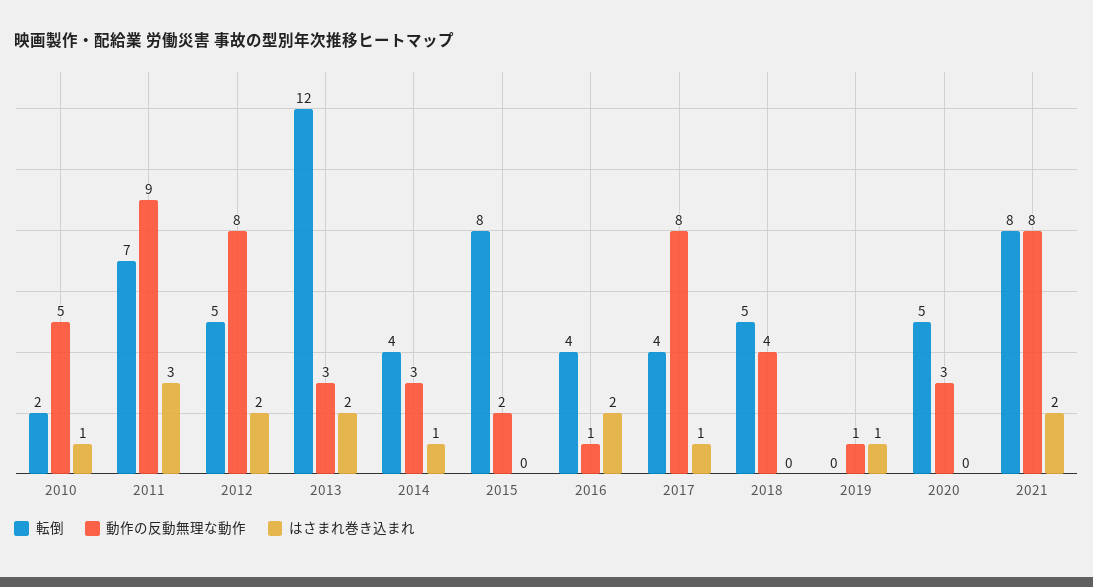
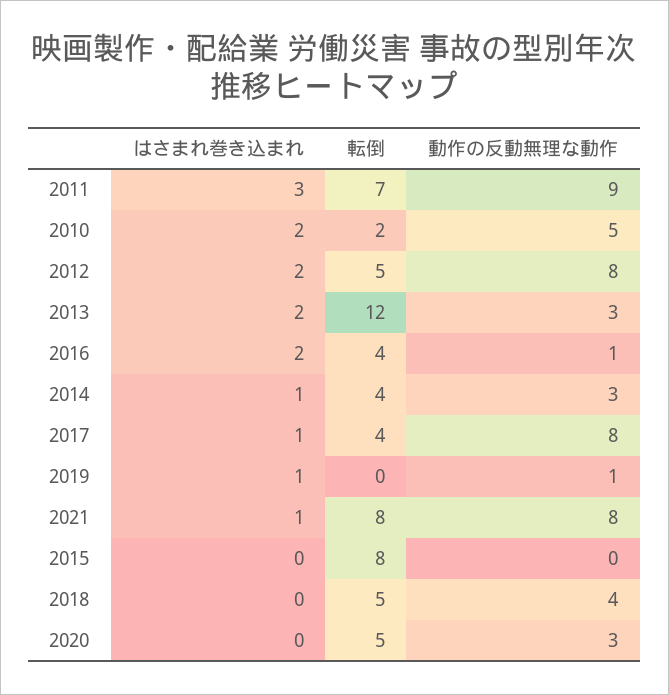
  {
    "転倒": {
      "2010": 2,
      "2011": 7,
      "2012": 5,
      "2013": 12,
      "2014": 4,
      "2015": 8,
      "2016": 4,
      "2017": 4,
      "2018": 5,
      "2019": 0,
      "2020": 5,
      "2021": 8
    },
    "動作の反動無理な動作": {
      "2010": 5,
      "2011": 9,
      "2012": 8,
      "2013": 3,
      "2014": 3,
-     "2015": 2,
+     "2015": 0,
      "2016": 1,
      "2017": 8,
      "2018": 4,
      "2019": 1,
      "2020": 3,
      "2021": 8
    },
    "はさまれ巻き込まれ": {
-     "2010": 1,
+     "2010": 2,
      "2011": 3,
      "2012": 2,
      "2013": 2,
      "2014": 1,
      "2015": 0,
      "2016": 2,
      "2017": 1,
      "2018": 0,
      "2019": 1,
      "2020": 0,
-     "2021": 2
+     "2021": 1
    }
  }

